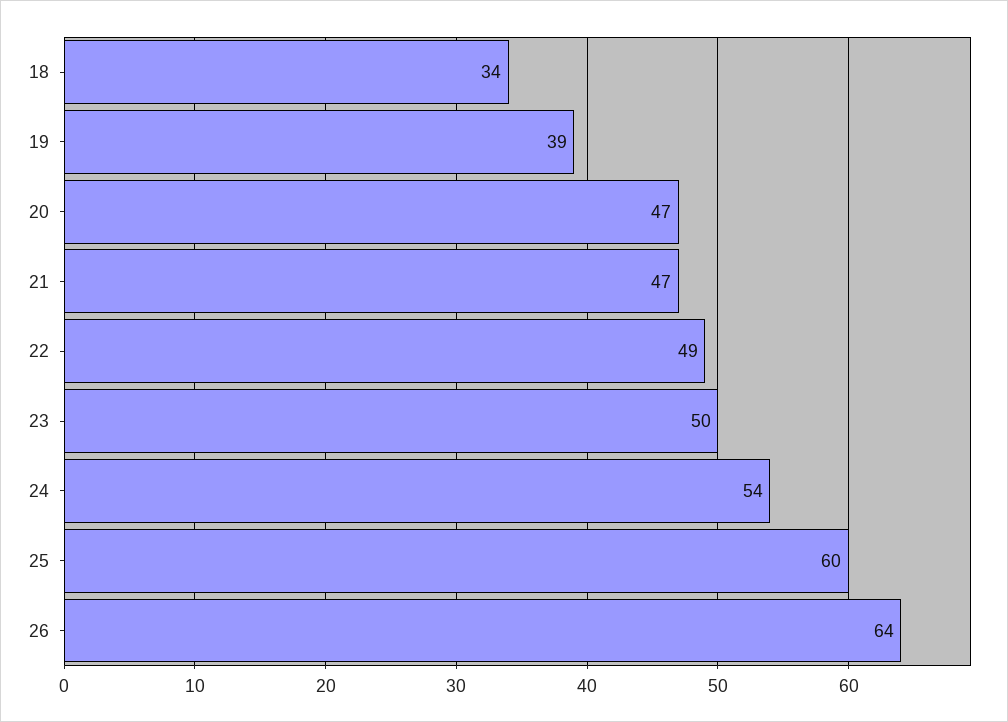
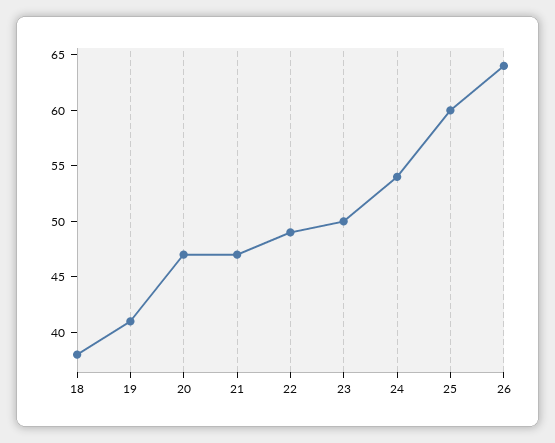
  {
-   "18": 34,
+   "18": 38,
-   "19": 39,
+   "19": 41,
    "20": 47,
    "21": 47,
    "22": 49,
    "23": 50,
    "24": 54,
    "25": 60,
    "26": 64
  }

